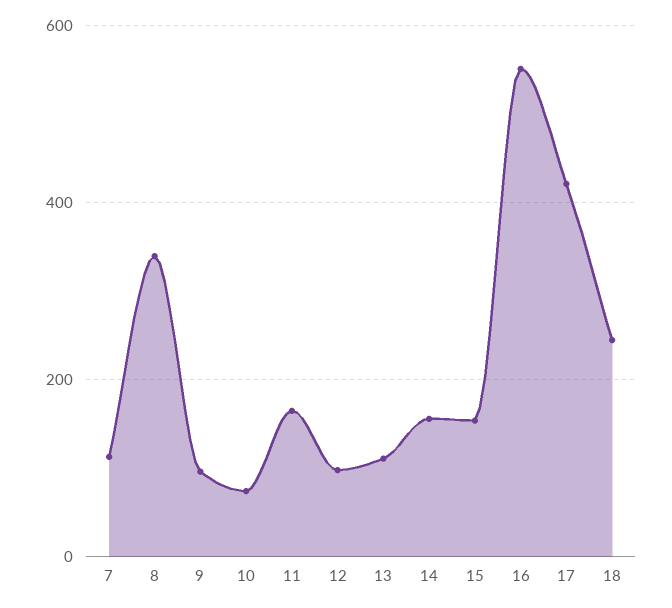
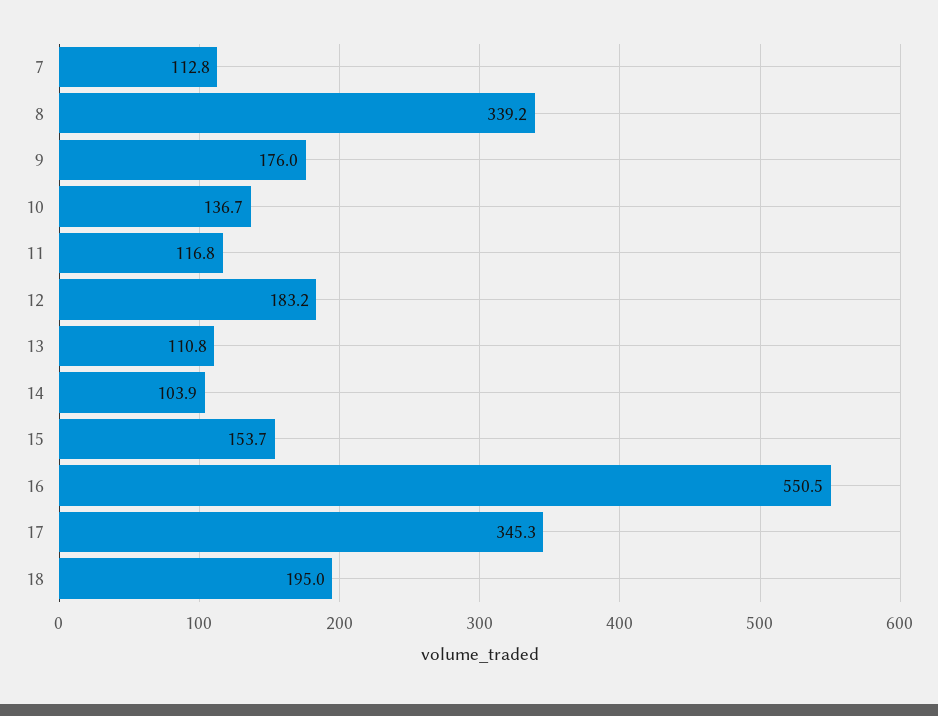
  {
    "7": 112.8,
    "8": 339.2,
-   "9": 100,
+   "9": 176,
-   "10": 80,
+   "10": 136.7,
-   "11": 160,
+   "11": 116.8,
-   "12": 100,
+   "12": 183.2,
    "13": 110.8,
-   "14": 160,
+   "14": 103.9,
    "15": 153.7,
    "16": 550.5,
-   "17": 420,
+   "17": 345.3,
-   "18": 240
+   "18": 195
  }

